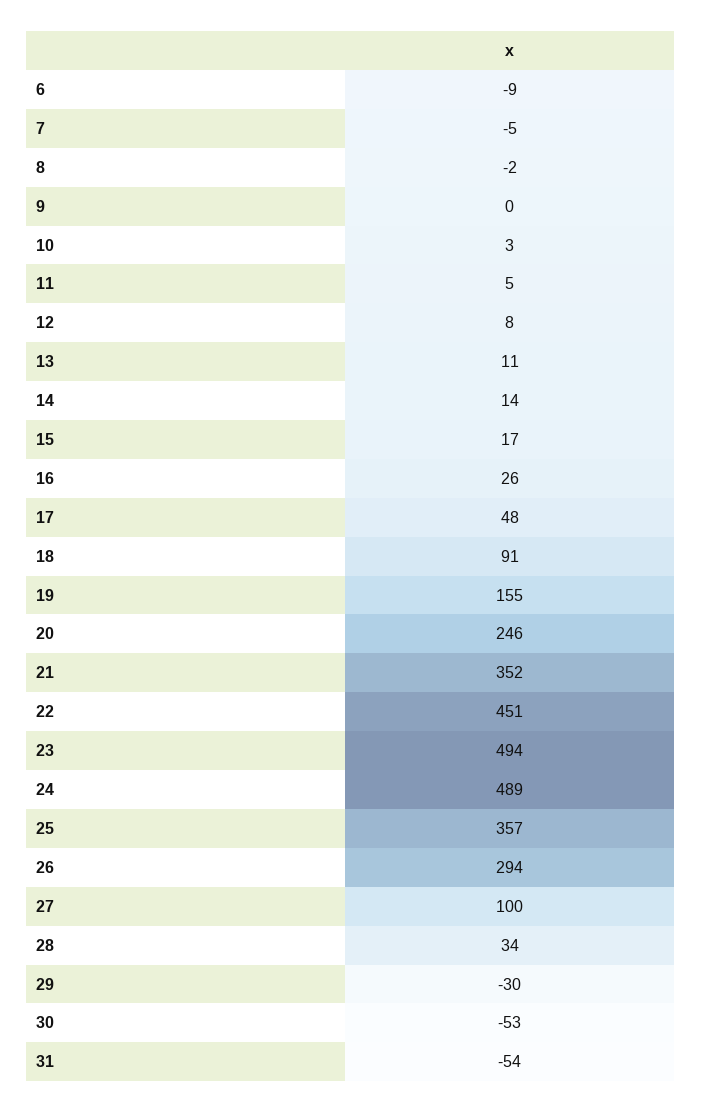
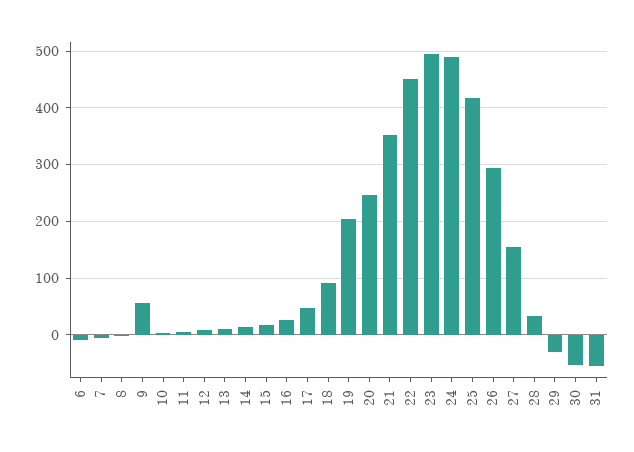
  {
    "6": -9,
    "7": -5,
    "8": -2,
-   "9": 0,
+   "9": 60,
    "10": 3,
    "11": 5,
    "12": 8,
    "13": 11,
    "14": 14,
    "15": 17,
    "16": 26,
    "17": 48,
    "18": 91,
-   "19": 155,
+   "19": 200,
    "20": 246,
    "21": 352,
    "22": 451,
    "23": 494,
    "24": 489,
-   "25": 357,
+   "25": 420,
    "26": 294,
-   "27": 100,
+   "27": 160,
    "28": 34,
    "29": -30,
    "30": -53,
    "31": -54
  }

